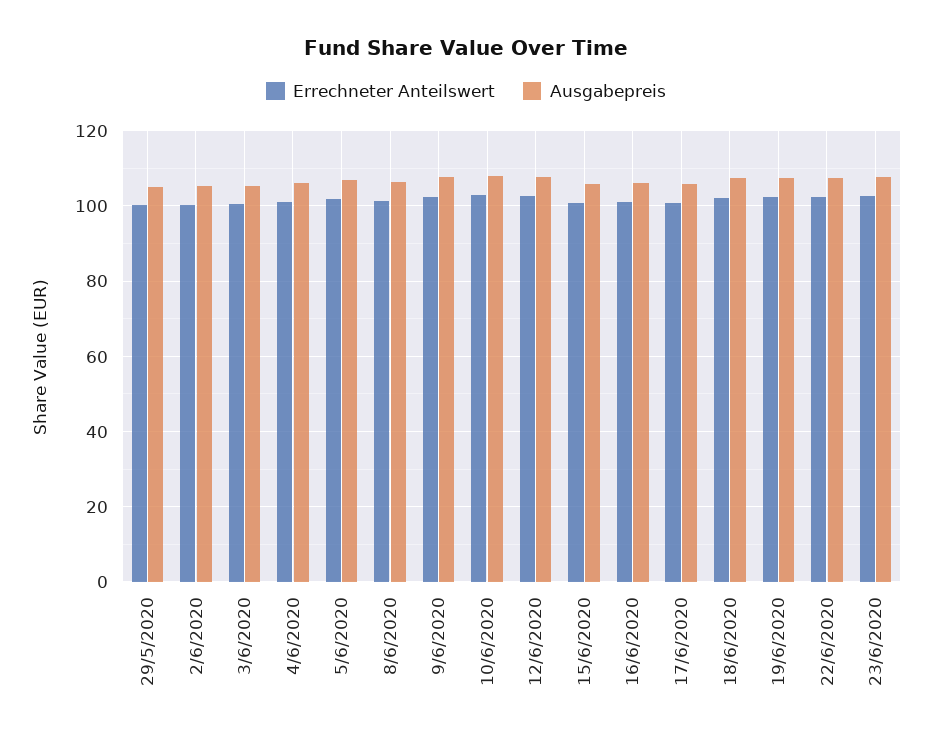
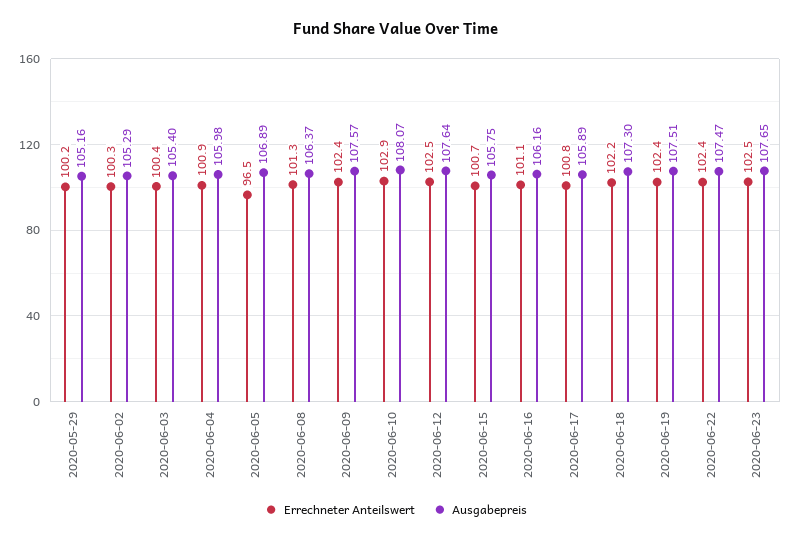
  {
    "Errechneter Anteilswert": {
      "29/5/2020": 100.2,
      "2/6/2020": 100.3,
      "3/6/2020": 100.4,
      "4/6/2020": 100.9,
-     "5/6/2020": 102,
+     "5/6/2020": 96.5,
      "8/6/2020": 101.3,
      "9/6/2020": 102.4,
      "10/6/2020": 102.9,
      "12/6/2020": 102.5,
      "15/6/2020": 100.7,
      "16/6/2020": 101.1,
      "17/6/2020": 100.8,
      "18/6/2020": 102.2,
      "19/6/2020": 102.4,
      "22/6/2020": 102.4,
      "23/6/2020": 102.5
    },
    "Ausgabepreis": {
      "29/5/2020": 105.16,
      "2/6/2020": 105.29,
      "3/6/2020": 105.4,
      "4/6/2020": 105.98,
      "5/6/2020": 106.89,
      "8/6/2020": 106.37,
      "9/6/2020": 107.57,
      "10/6/2020": 108.07,
      "12/6/2020": 107.64,
      "15/6/2020": 105.75,
      "16/6/2020": 106.16,
      "17/6/2020": 105.89,
      "18/6/2020": 107.3,
      "19/6/2020": 107.51,
      "22/6/2020": 107.47,
      "23/6/2020": 107.65
    }
  }

